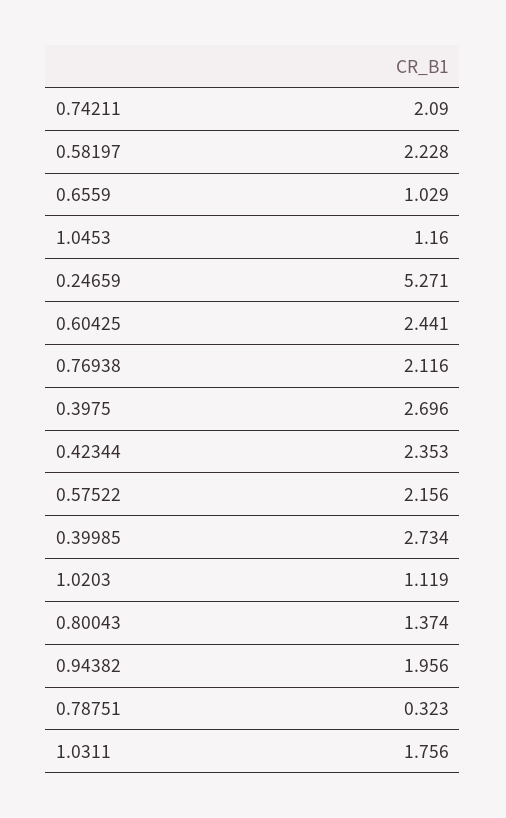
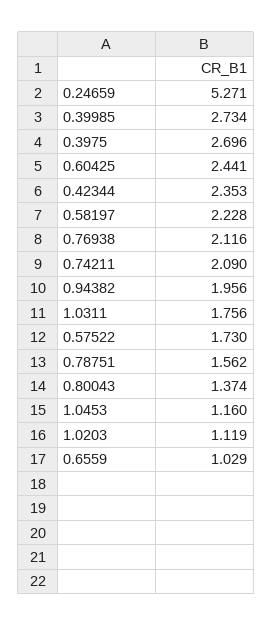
  {
    "0.74211": 2.09,
    "0.58197": 2.228,
    "0.6559": 1.029,
    "1.0453": 1.16,
    "0.24659": 5.271,
    "0.60425": 2.441,
    "0.76938": 2.116,
    "0.3975": 2.696,
    "0.42344": 2.353,
-   "0.57522": 2.156,
+   "0.57522": 1.73,
    "0.39985": 2.734,
    "1.0203": 1.119,
    "0.80043": 1.374,
    "0.94382": 1.956,
-   "0.78751": 0.323,
+   "0.78751": 1.562,
    "1.0311": 1.756
  }

